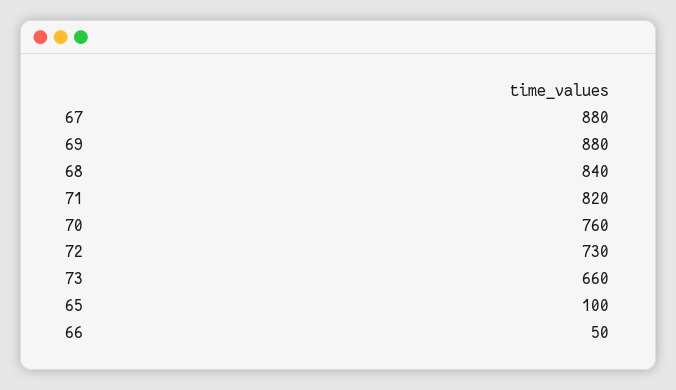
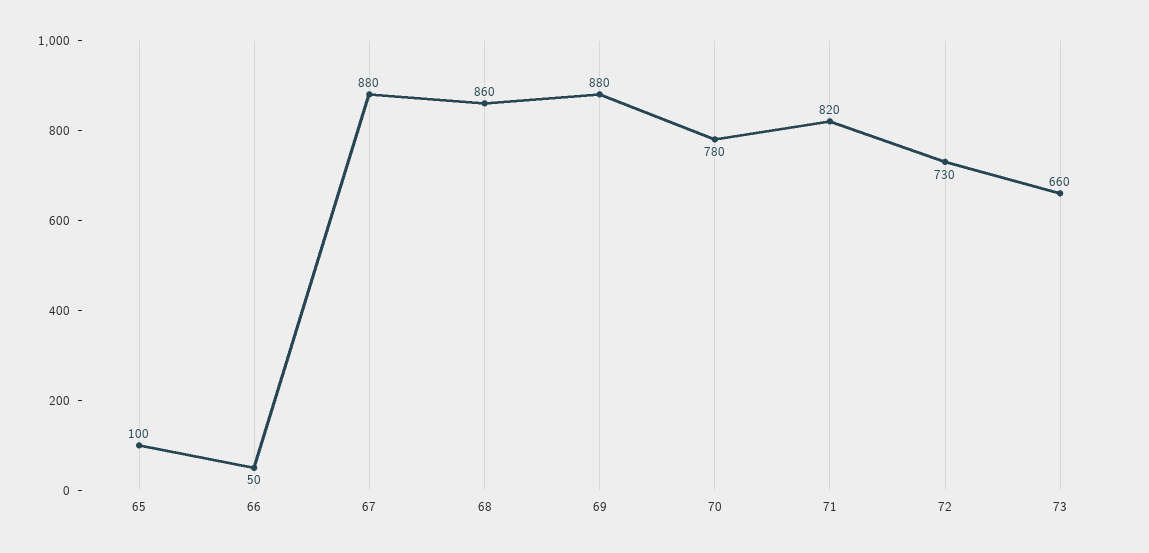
  {
    "67": 880,
    "69": 880,
-   "68": 840,
+   "68": 860,
    "71": 820,
-   "70": 760,
+   "70": 780,
    "72": 730,
    "73": 660,
    "65": 100,
    "66": 50
  }

